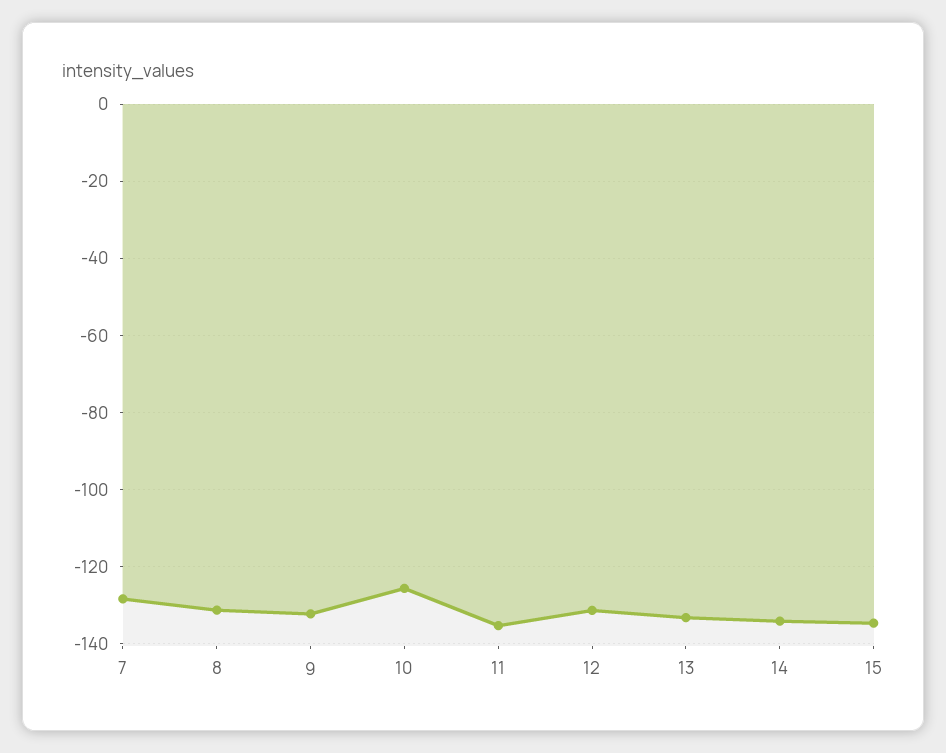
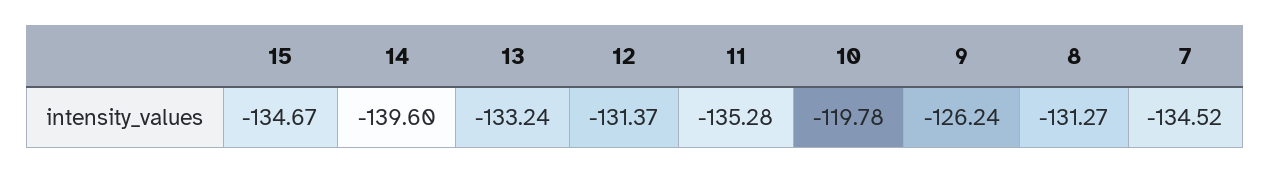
  {
-   "7": -128,
+   "7": -134.52,
    "8": -131.27,
-   "9": -132,
+   "9": -126.24,
-   "10": -126,
+   "10": -119.78,
    "11": -135.28,
    "12": -131.37,
    "13": -133.24,
-   "14": -134,
+   "14": -139.6,
    "15": -134.67
  }

